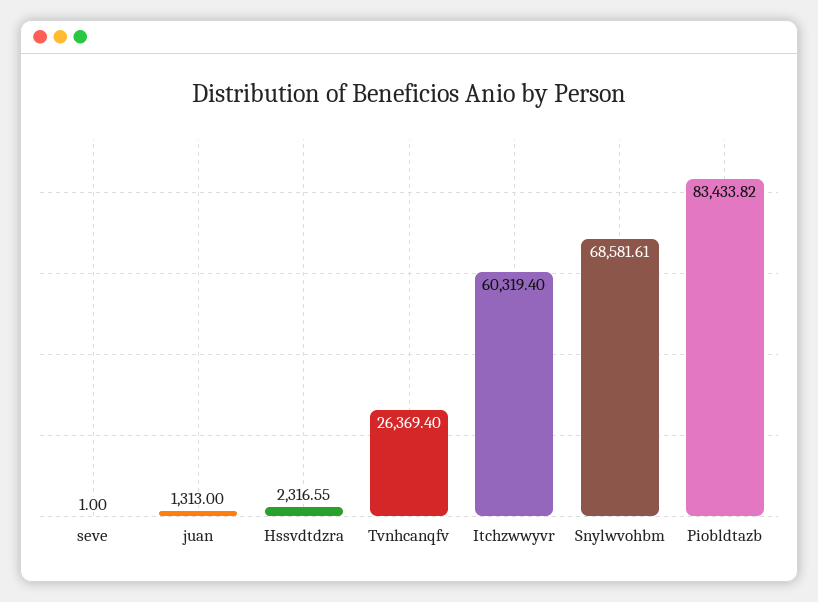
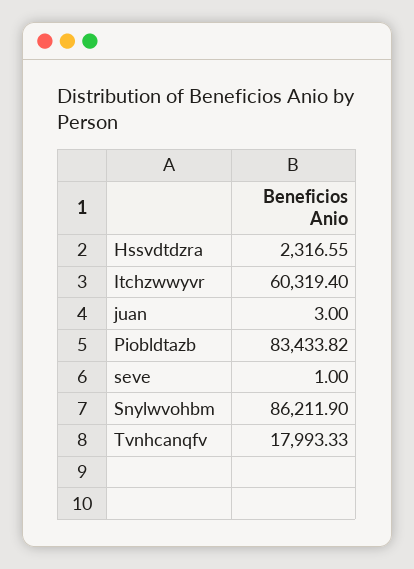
  {
    "seve": 1,
-   "juan": 1313,
+   "juan": 3,
    "Hssvdtdzra": 2316.55,
-   "Tvnhcanqfv": 26369.4,
+   "Tvnhcanqfv": 17993.33,
    "Itchzwwyvr": 60319.4,
-   "Snylwvohbm": 68581.61,
+   "Snylwvohbm": 86211.9,
    "Piobldtazb": 83433.82
  }

